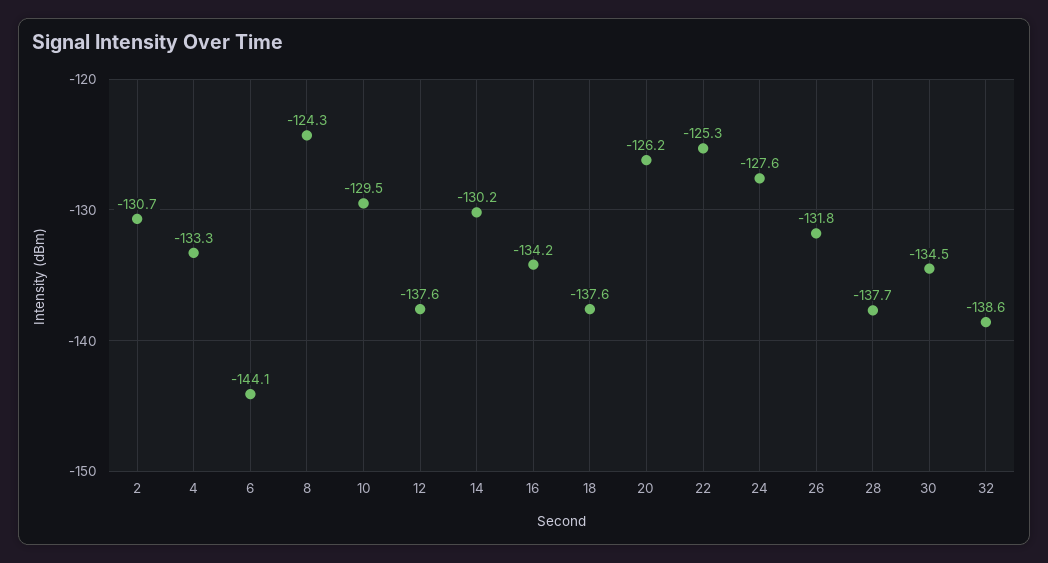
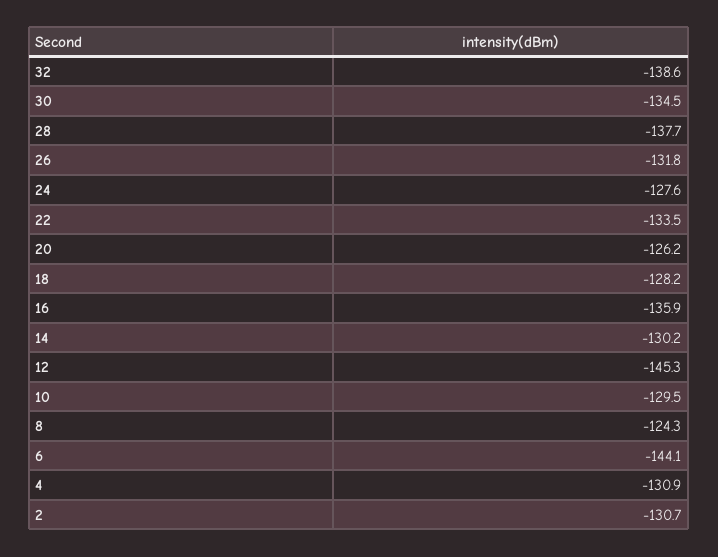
  {
    "2": -130.7,
-   "4": -133.3,
+   "4": -130.9,
    "6": -144.1,
    "8": -124.3,
    "10": -129.5,
-   "12": -137.6,
+   "12": -145.3,
    "14": -130.2,
-   "16": -134.2,
+   "16": -135.9,
-   "18": -137.6,
+   "18": -128.2,
    "20": -126.2,
-   "22": -125.3,
+   "22": -133.5,
    "24": -127.6,
    "26": -131.8,
    "28": -137.7,
    "30": -134.5,
    "32": -138.6
  }

